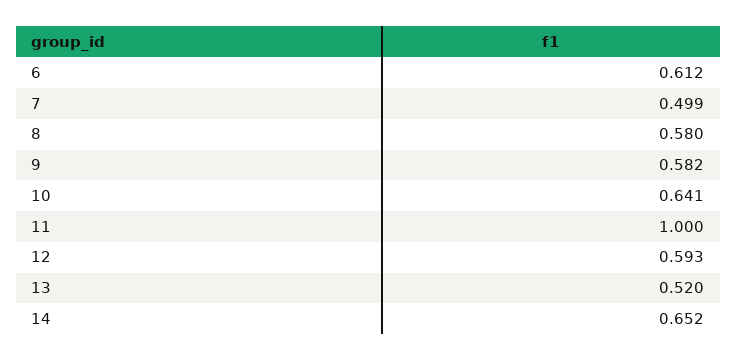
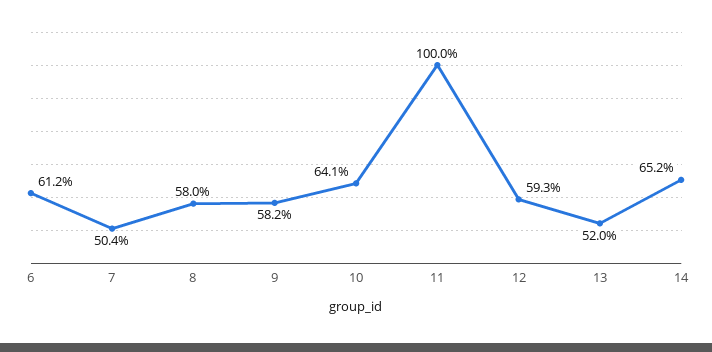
  {
    "6": 0.612,
-   "7": 0.499,
+   "7": 0.504,
    "8": 0.58,
    "9": 0.582,
    "10": 0.641,
    "11": 1,
    "12": 0.593,
    "13": 0.52,
    "14": 0.652
  }

